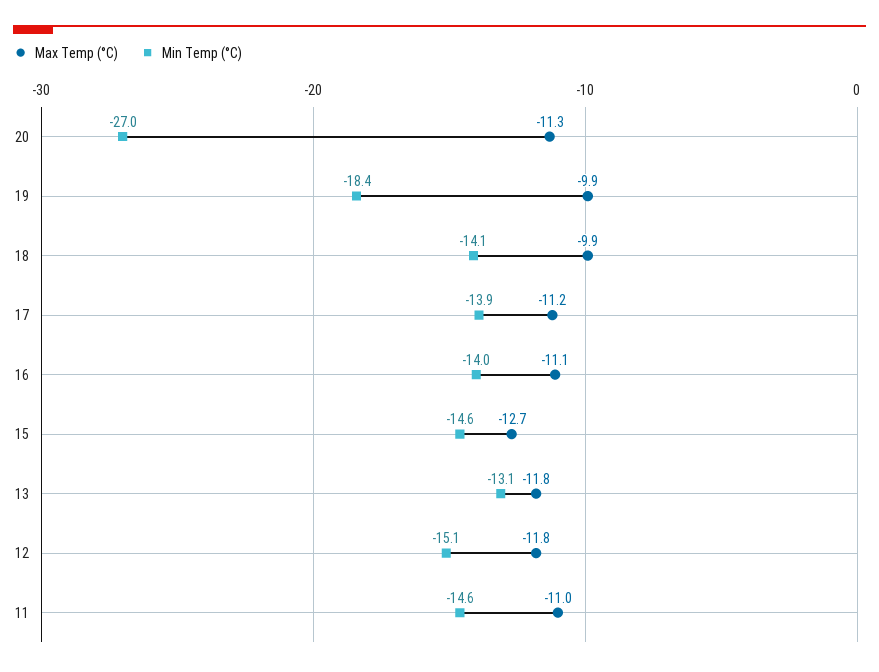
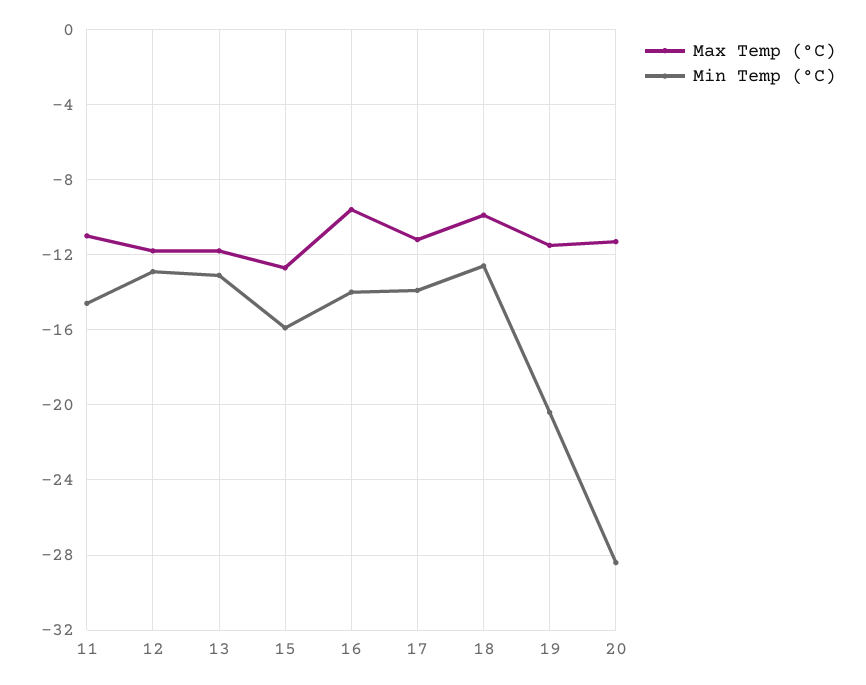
  {
    "Max Temp (°C)": {
      "20": -11.3,
-     "19": -9.9,
+     "19": -11.5,
      "18": -9.9,
      "17": -11.2,
-     "16": -11.1,
+     "16": -9.5,
      "15": -12.7,
      "13": -11.8,
      "12": -11.8,
      "11": -11
    },
    "Min Temp (°C)": {
-     "20": -27,
+     "20": -28.5,
-     "19": -18.4,
+     "19": -20.5,
-     "18": -14.1,
+     "18": -12.5,
      "17": -13.9,
      "16": -14,
-     "15": -14.6,
+     "15": -16,
      "13": -13.1,
-     "12": -15.1,
+     "12": -13,
      "11": -14.6
    }
  }

